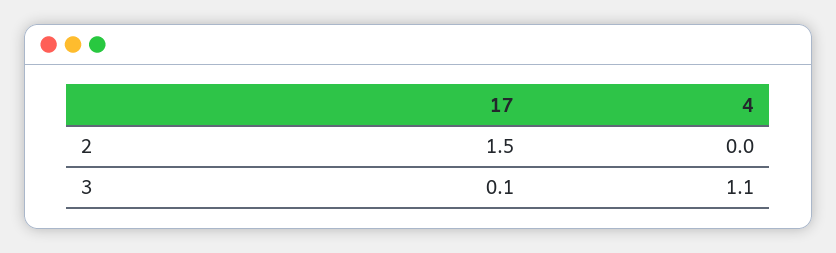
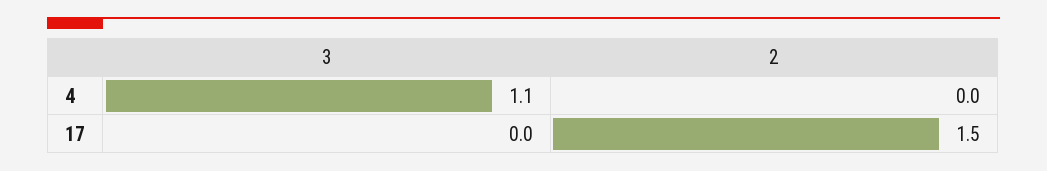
  {
    "17": {
      "2": 1.5,
-     "3": 0.1
+     "3": 0
    },
    "4": {
      "2": 0,
      "3": 1.1
    }
  }

